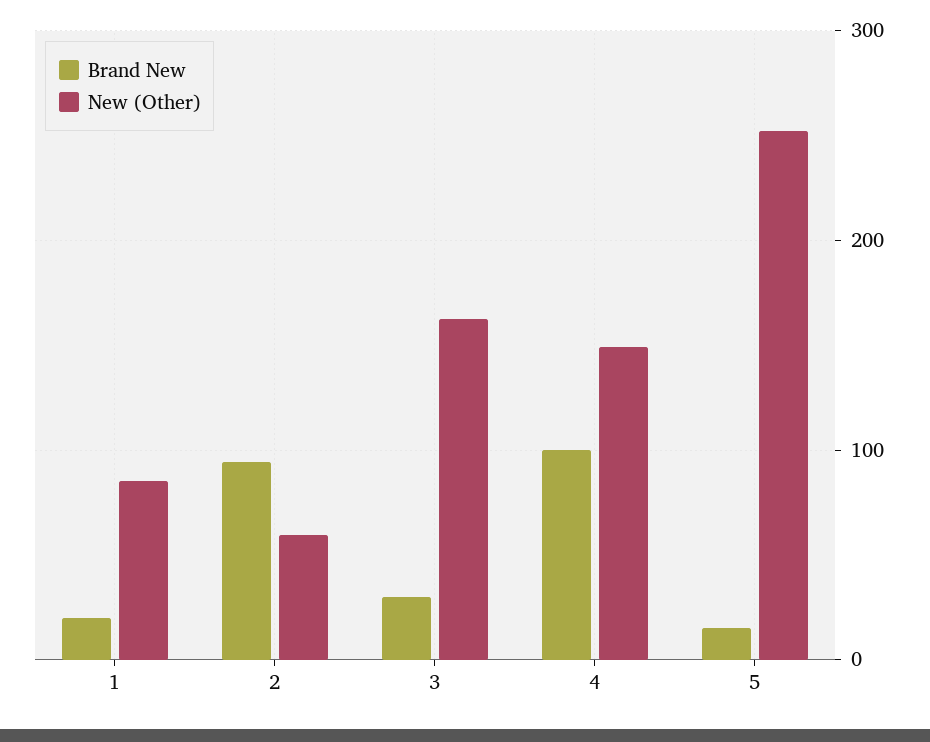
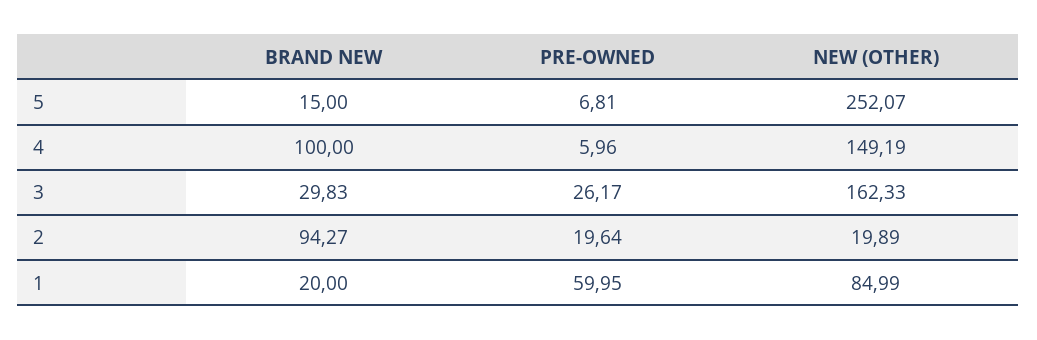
  {
    "Brand New": {
      "1": 20,
      "2": 94.27,
      "3": 29.83,
      "4": 100,
      "5": 15
    },
    "New (Other)": {
      "1": 84.99,
-     "2": 60,
+     "2": 19.89,
      "3": 162.33,
      "4": 149.19,
      "5": 252.07
-   }
+   },
+   "PRE-OWNED": {
+     "5": 6.81,
+     "4": 5.96,
+     "3": 26.17,
+     "2": 19.64,
+     "1": 59.95
+   }
  }

